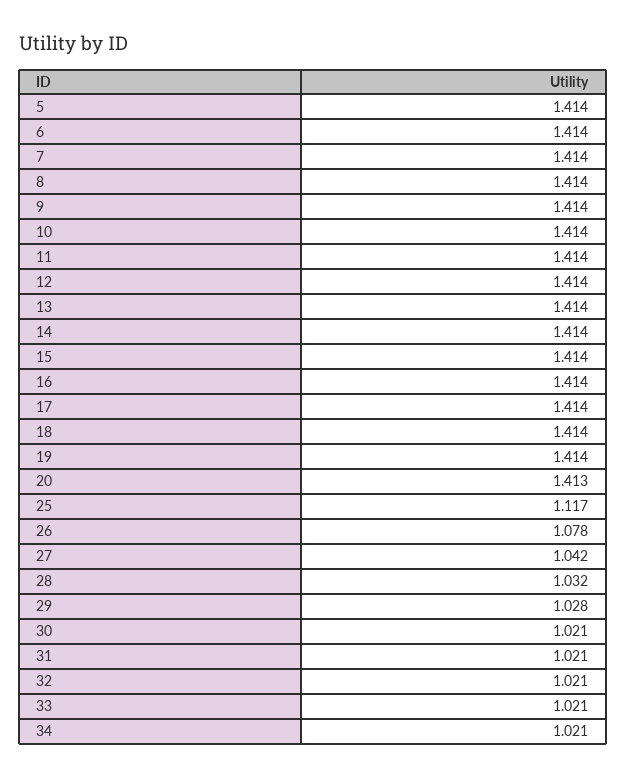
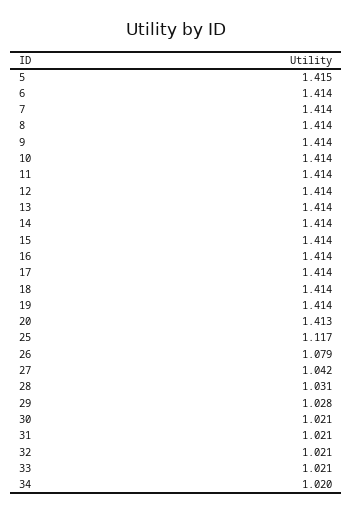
  {
-   "5": 1.414,
+   "5": 1.415,
    "6": 1.414,
    "7": 1.414,
    "8": 1.414,
    "9": 1.414,
    "10": 1.414,
    "11": 1.414,
    "12": 1.414,
    "13": 1.414,
    "14": 1.414,
    "15": 1.414,
    "16": 1.414,
    "17": 1.414,
    "18": 1.414,
    "19": 1.414,
    "20": 1.413,
    "25": 1.117,
-   "26": 1.078,
+   "26": 1.079,
    "27": 1.042,
-   "28": 1.032,
+   "28": 1.031,
    "29": 1.028,
    "30": 1.021,
    "31": 1.021,
    "32": 1.021,
    "33": 1.021,
-   "34": 1.021
+   "34": 1.02
  }

